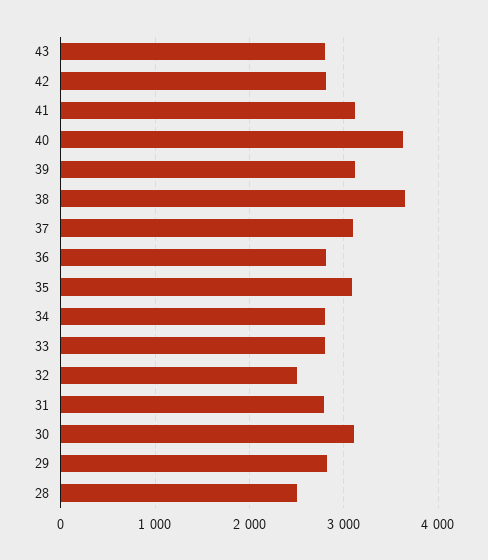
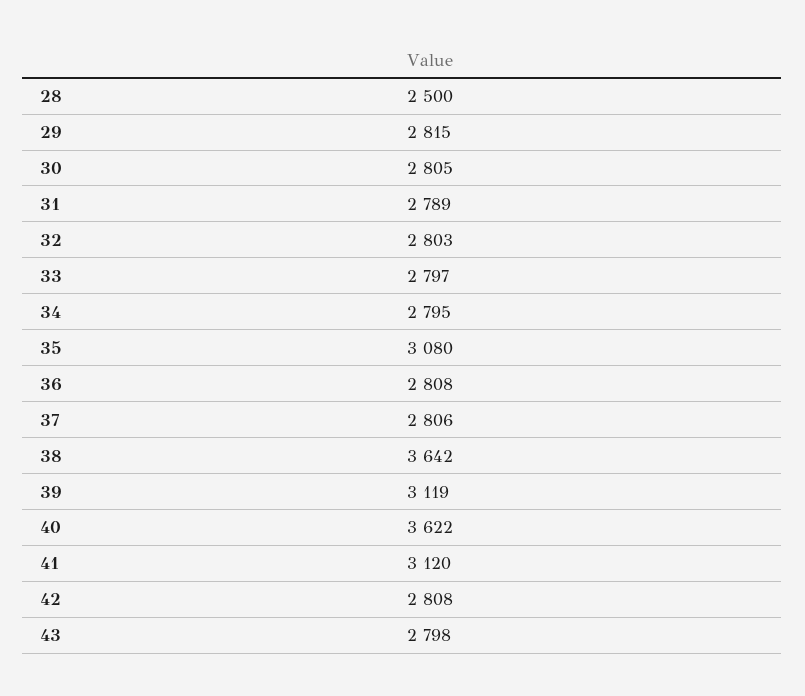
  {
    "43": 2798,
    "42": 2808,
    "41": 3120,
    "40": 3622,
    "39": 3119,
    "38": 3642,
-   "37": 3100,
+   "37": 2806,
    "36": 2808,
    "35": 3080,
    "34": 2795,
    "33": 2797,
-   "32": 2500,
+   "32": 2803,
    "31": 2789,
-   "30": 3100,
+   "30": 2805,
    "29": 2815,
    "28": 2500
  }

